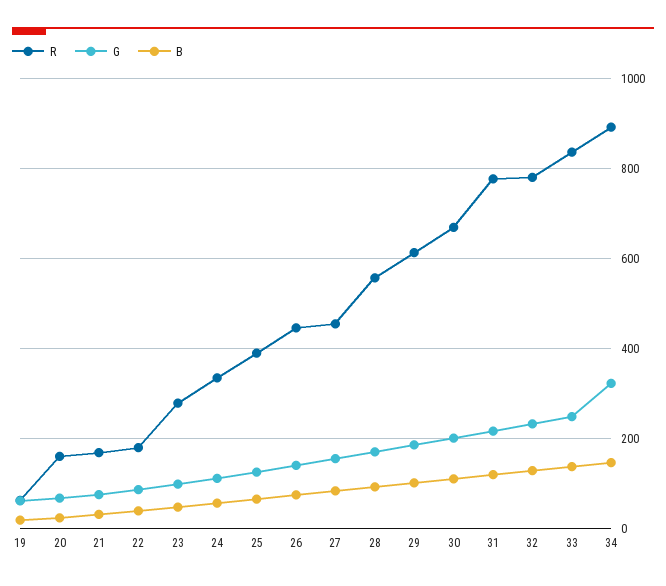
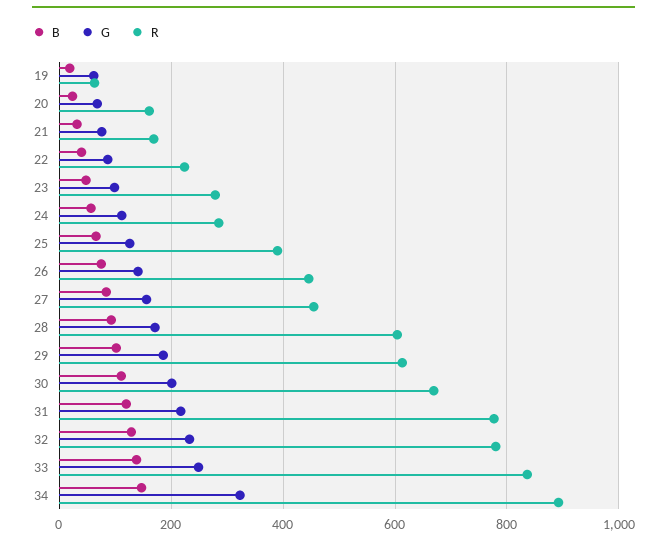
  {
    "R": {
      "19": 60,
      "20": 160,
      "21": 160,
-     "22": 180,
+     "22": 220,
      "23": 280,
-     "24": 340,
+     "24": 280,
      "25": 400,
      "26": 440,
      "27": 460,
-     "28": 560,
+     "28": 600,
      "29": 620,
      "30": 660,
      "31": 780,
      "32": 780,
      "33": 840,
      "34": 900
    },
    "G": {
      "19": 60,
      "20": 60,
      "21": 80,
      "22": 80,
      "23": 100,
      "24": 120,
      "25": 120,
      "26": 140,
      "27": 160,
      "28": 180,
      "29": 180,
      "30": 200,
      "31": 220,
      "32": 240,
      "33": 240,
      "34": 320
    },
    "B": {
      "19": 20,
      "20": 20,
      "21": 40,
      "22": 40,
      "23": 40,
      "24": 60,
      "25": 60,
      "26": 80,
      "27": 80,
      "28": 100,
      "29": 100,
      "30": 120,
      "31": 120,
      "32": 120,
      "33": 140,
      "34": 140
    }
  }

